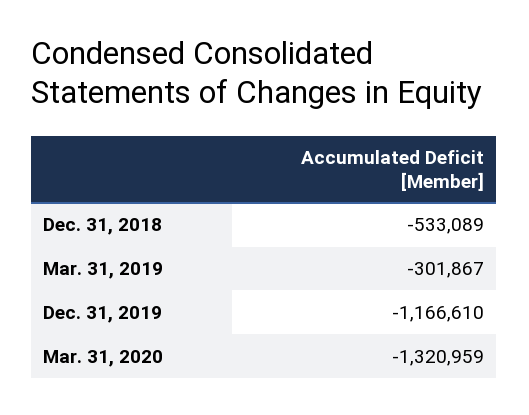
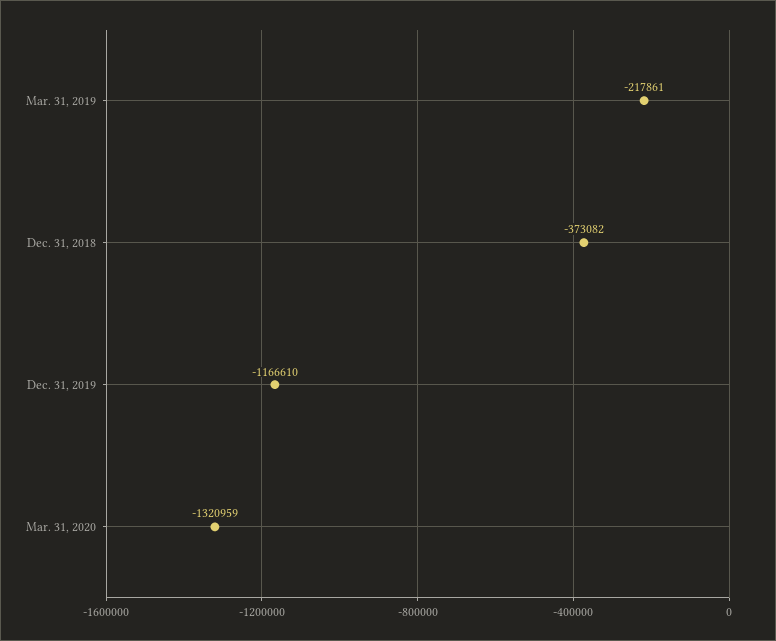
  {
-   "Dec. 31, 2018": -533089,
+   "Dec. 31, 2018": -373082,
-   "Mar. 31, 2019": -301867,
+   "Mar. 31, 2019": -217861,
    "Dec. 31, 2019": -1166610,
    "Mar. 31, 2020": -1320959
  }

